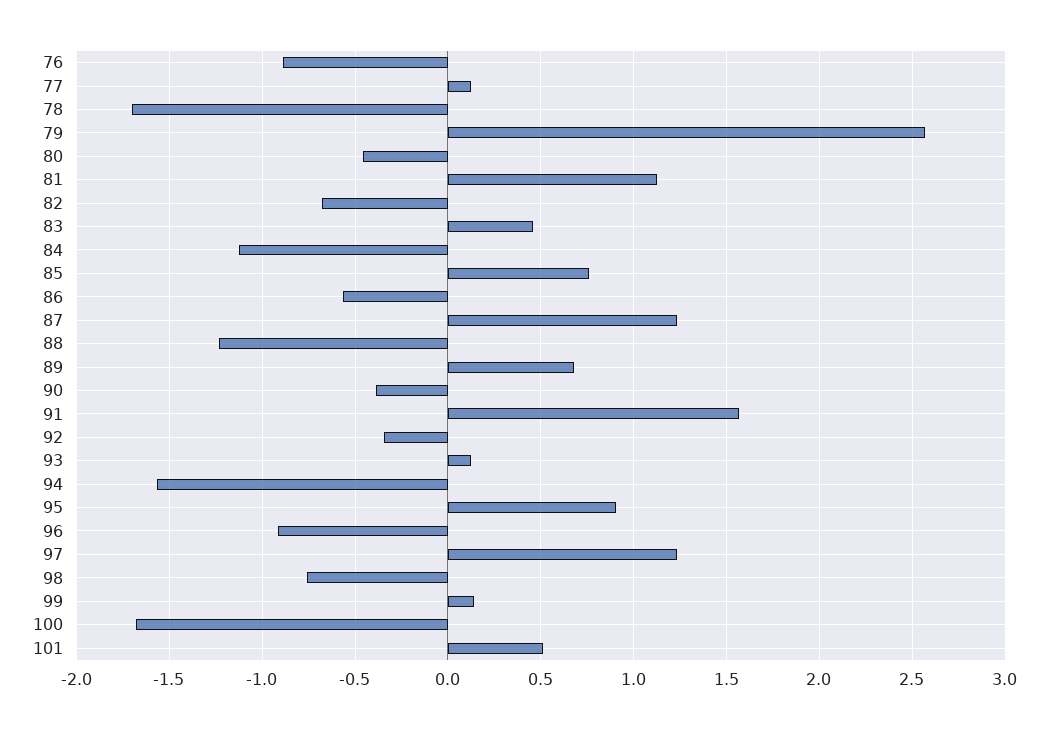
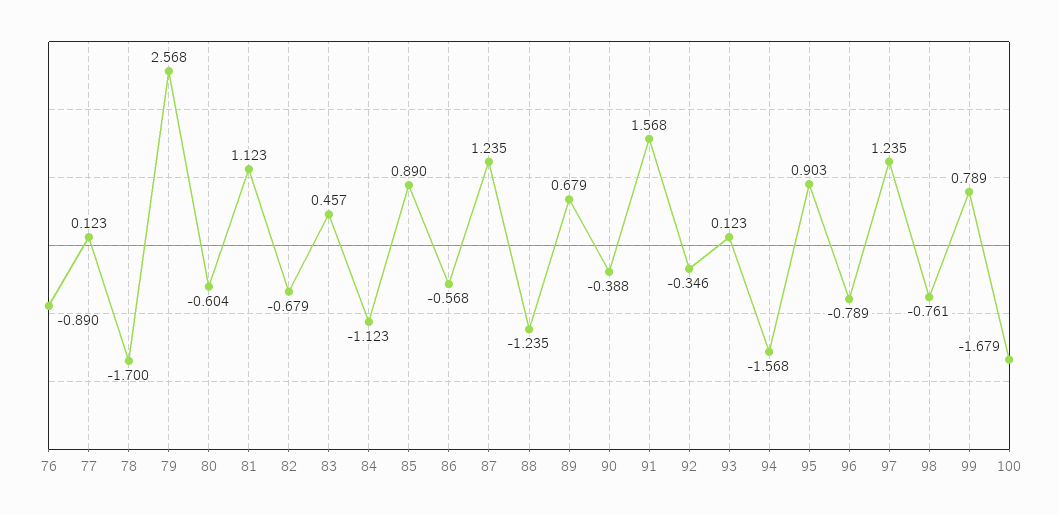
  {
    "76": -0.89,
    "77": 0.123,
    "78": -1.7,
    "79": 2.568,
-   "80": -0.45,
+   "80": -0.604,
    "81": 1.123,
    "82": -0.679,
    "83": 0.457,
    "84": -1.123,
-   "85": 0.75,
+   "85": 0.89,
    "86": -0.568,
    "87": 1.235,
    "88": -1.235,
    "89": 0.679,
    "90": -0.388,
    "91": 1.568,
    "92": -0.346,
    "93": 0.123,
    "94": -1.568,
    "95": 0.903,
-   "96": -0.9,
+   "96": -0.789,
    "97": 1.235,
    "98": -0.761,
-   "99": 0.15,
+   "99": 0.789,
-   "100": -1.679,
+   "100": -1.679
-   "101": 0.5
  }

